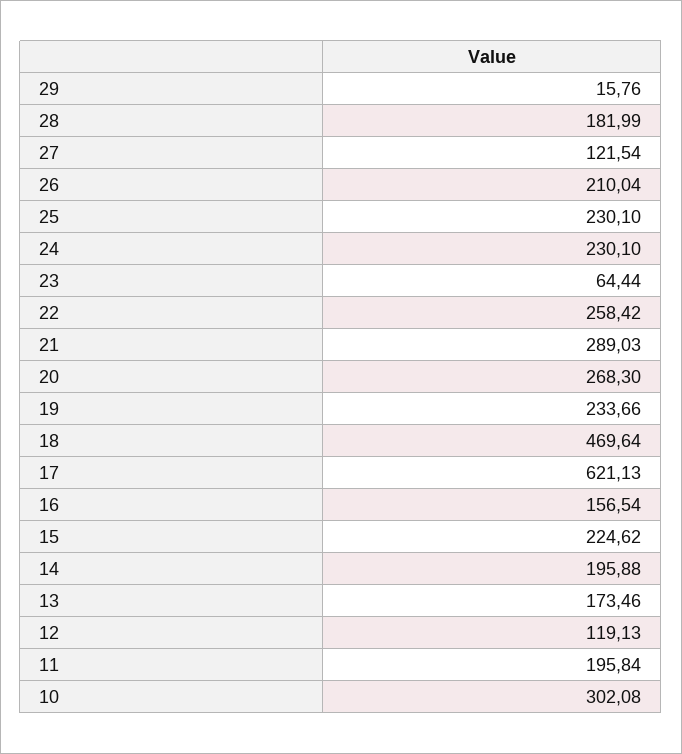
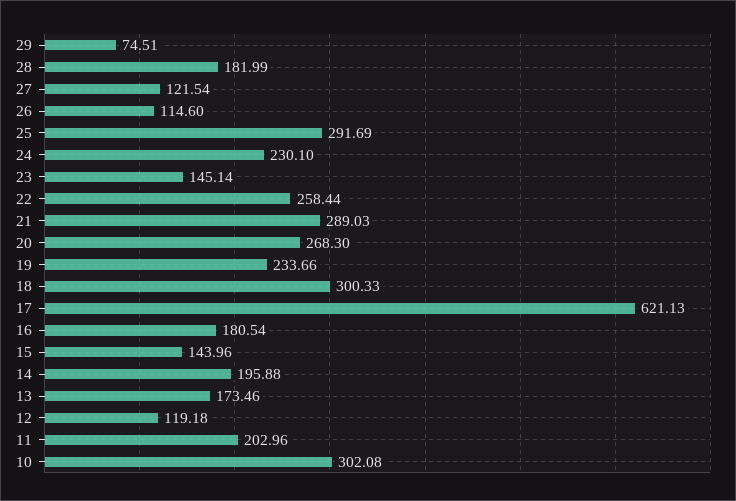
  {
-   "29": 15.76,
+   "29": 74.51,
    "28": 181.99,
    "27": 121.54,
-   "26": 210.04,
+   "26": 114.6,
-   "25": 230.1,
+   "25": 291.69,
    "24": 230.1,
-   "23": 64.44,
+   "23": 145.14,
-   "22": 258.42,
+   "22": 258.44,
    "21": 289.03,
    "20": 268.3,
    "19": 233.66,
-   "18": 469.64,
+   "18": 300.33,
    "17": 621.13,
-   "16": 156.54,
+   "16": 180.54,
-   "15": 224.62,
+   "15": 143.96,
    "14": 195.88,
    "13": 173.46,
-   "12": 119.13,
+   "12": 119.18,
-   "11": 195.84,
+   "11": 202.96,
    "10": 302.08
  }

